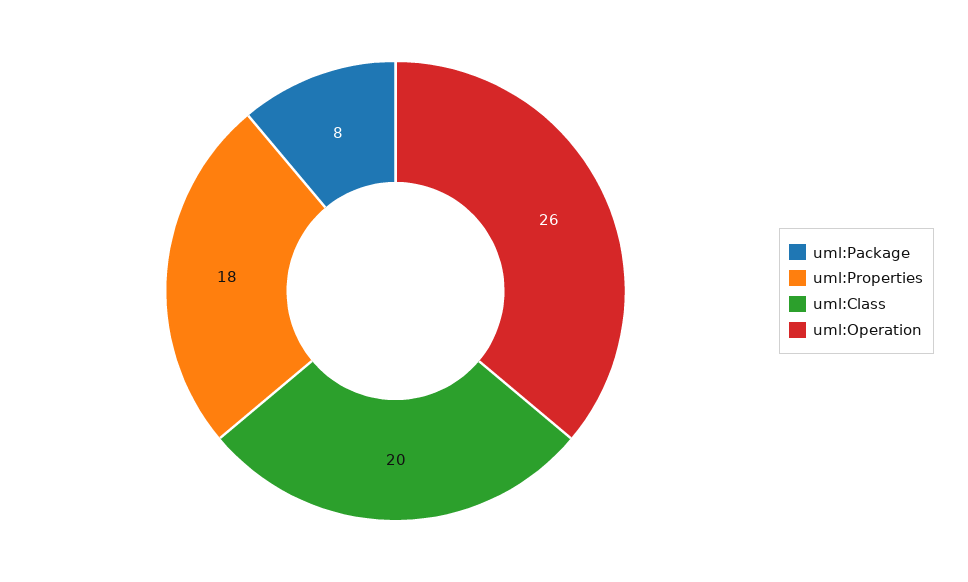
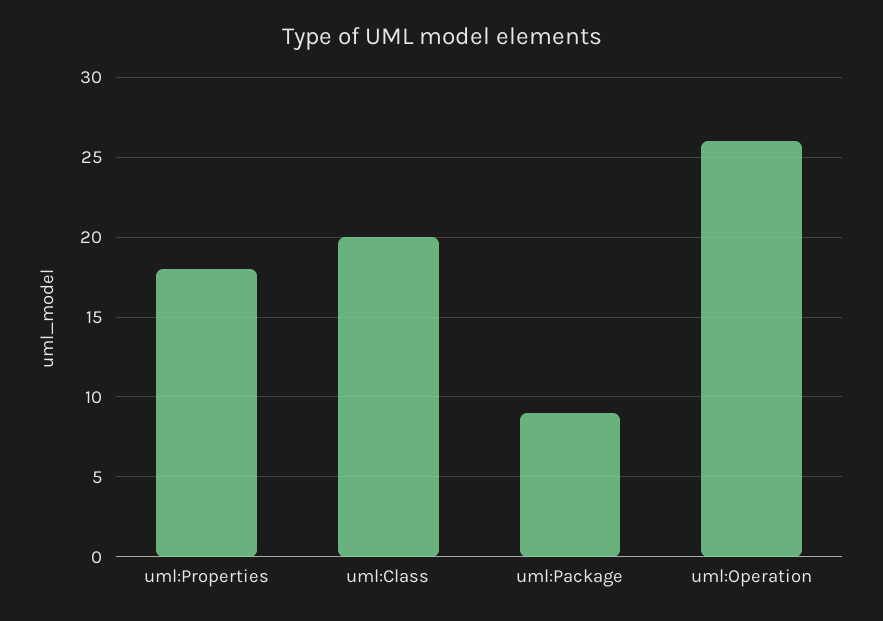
  {
-   "uml:Package": 8,
+   "uml:Package": 9,
    "uml:Properties": 18,
    "uml:Class": 20,
    "uml:Operation": 26
  }

